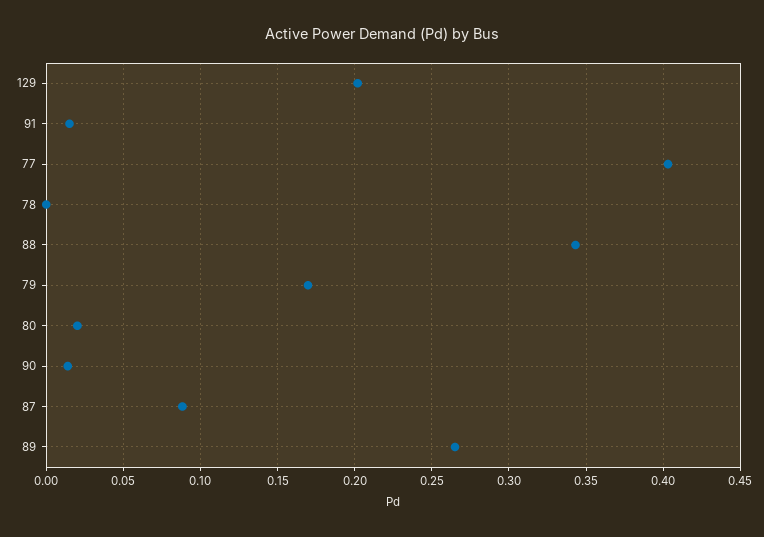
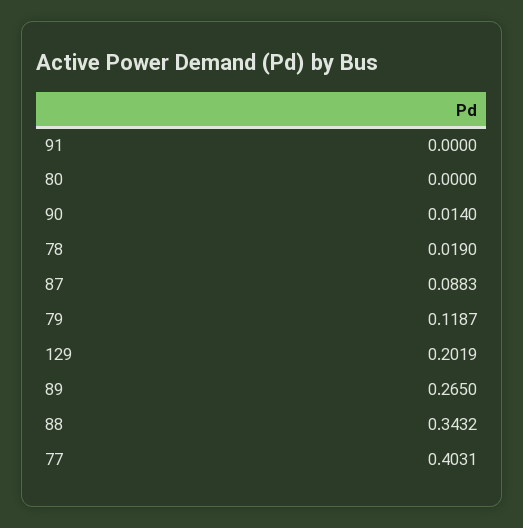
  {
    "129": 0.2019,
-   "91": 0.015,
+   "91": 0,
    "77": 0.4031,
-   "78": 0,
+   "78": 0.019,
    "88": 0.3432,
-   "79": 0.17,
+   "79": 0.1187,
-   "80": 0.02,
+   "80": 0,
    "90": 0.014,
    "87": 0.0883,
    "89": 0.265
  }

